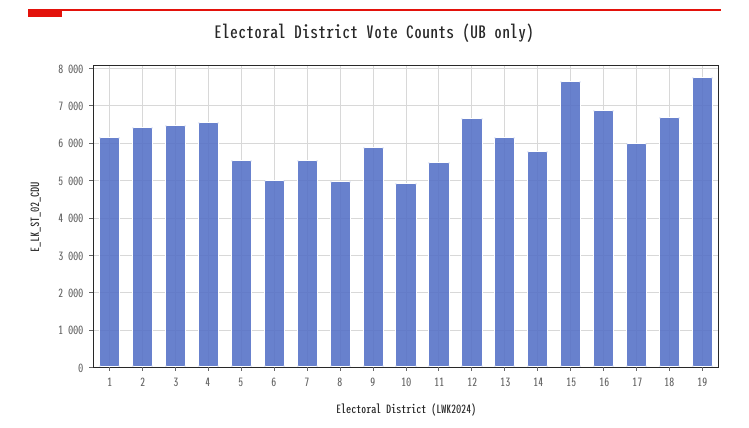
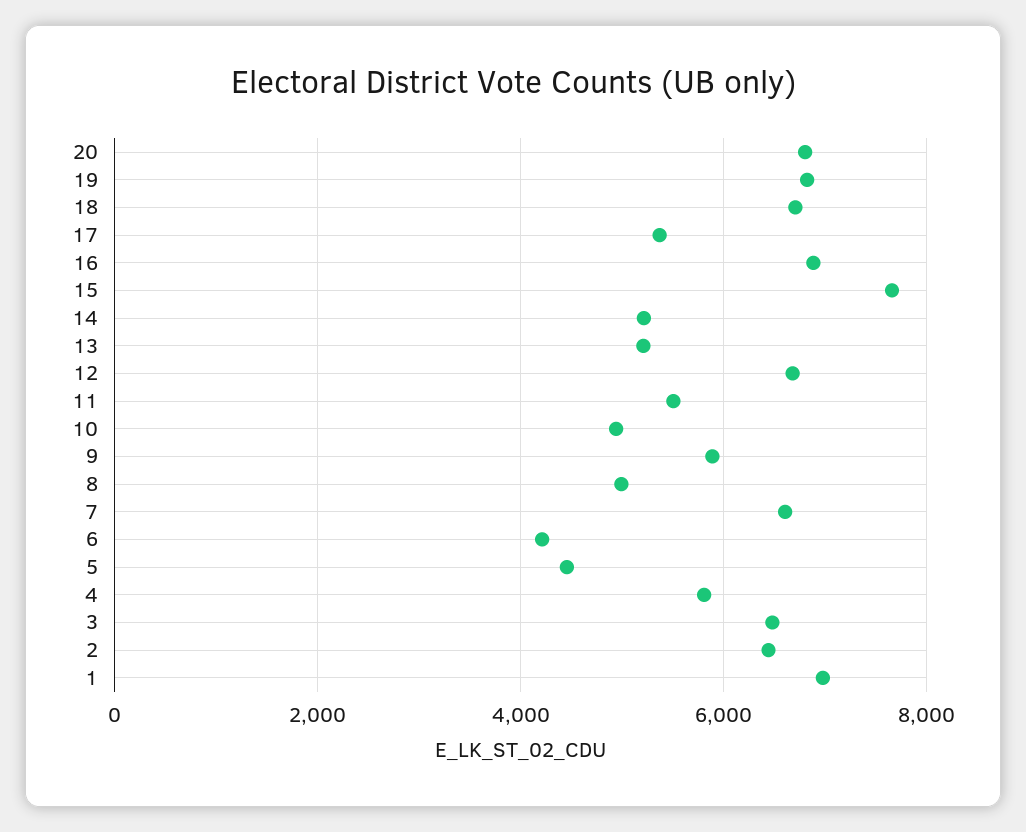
  {
-   "1": 6200,
+   "1": 7000,
    "2": 6400,
    "3": 6400,
-   "4": 6600,
+   "4": 5800,
-   "5": 5600,
+   "5": 4400,
-   "6": 5000,
+   "6": 4200,
-   "7": 5600,
+   "7": 6600,
    "8": 5000,
    "9": 5800,
    "10": 5000,
    "11": 5600,
    "12": 6600,
-   "13": 6200,
+   "13": 5200,
-   "14": 5800,
+   "14": 5200,
    "15": 7600,
    "16": 6800,
-   "17": 6000,
+   "17": 5400,
    "18": 6800,
-   "19": 7800
+   "19": 6800,
+   "20": 6800
  }

